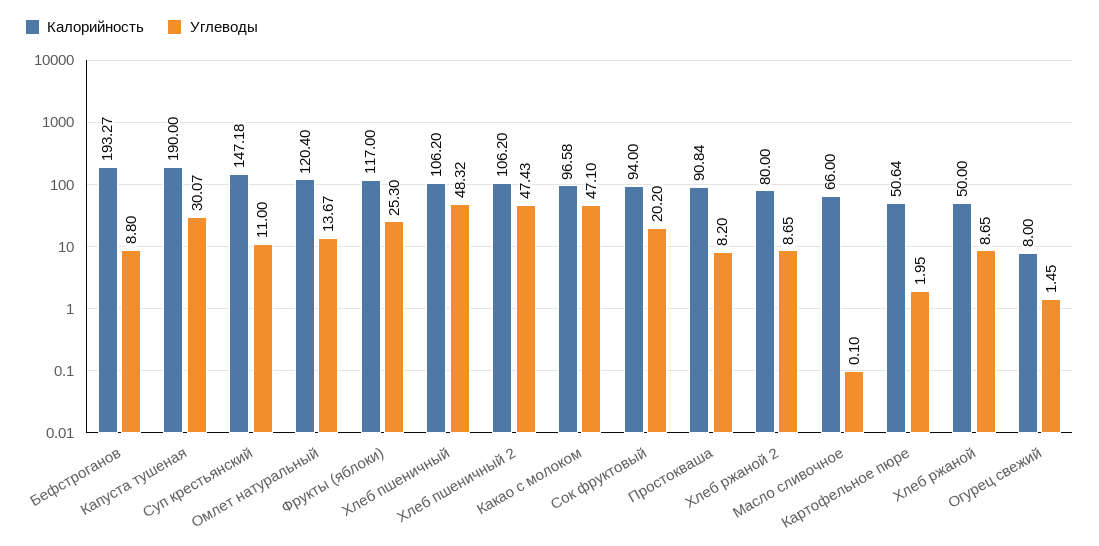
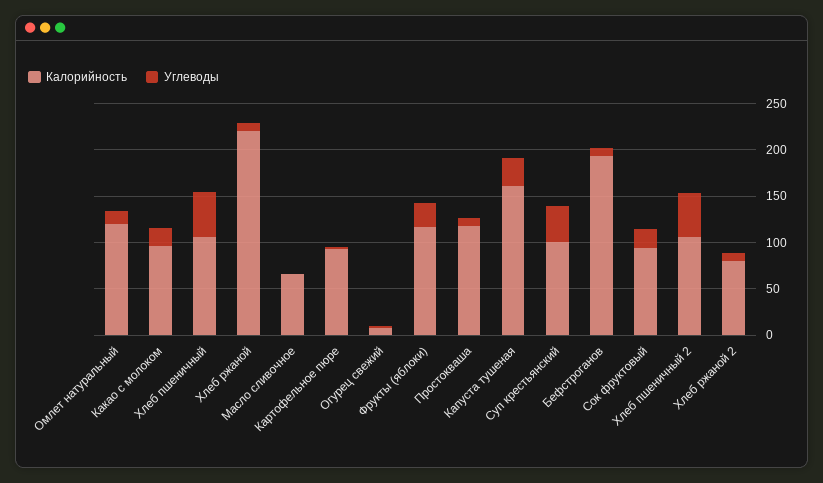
  {
    "Калорийность": {
      "Бефстроганов": 193.27,
-     "Капуста тушеная": 190,
+     "Капуста тушеная": 160,
-     "Суп крестьянский": 147.18,
+     "Суп крестьянский": 100,
      "Омлет натуральный": 120.4,
      "Фрукты (яблоки)": 117,
      "Хлеб пшеничный": 106.2,
      "Хлеб пшеничный 2": 106.2,
      "Какао с молоком": 96.58,
      "Сок фруктовый": 94,
-     "Простокваша": 90.84,
+     "Простокваша": 120,
      "Хлеб ржаной 2": 80,
      "Масло сливочное": 66,
-     "Картофельное пюре": 50.64,
+     "Картофельное пюре": 90,
-     "Хлеб ржаной": 50,
+     "Хлеб ржаной": 220,
      "Огурец свежий": 8
    },
    "Углеводы": {
      "Бефстроганов": 8.8,
      "Капуста тушеная": 30.07,
-     "Суп крестьянский": 11,
+     "Суп крестьянский": 40,
      "Омлет натуральный": 13.67,
      "Фрукты (яблоки)": 25.3,
      "Хлеб пшеничный": 48.32,
      "Хлеб пшеничный 2": 47.43,
-     "Какао с молоком": 47.1,
+     "Какао с молоком": 20,
      "Сок фруктовый": 20.2,
      "Простокваша": 8.2,
      "Хлеб ржаной 2": 8.65,
      "Масло сливочное": 0.1,
      "Картофельное пюре": 1.95,
      "Хлеб ржаной": 8.65,
      "Огурец свежий": 1.45
    }
  }

